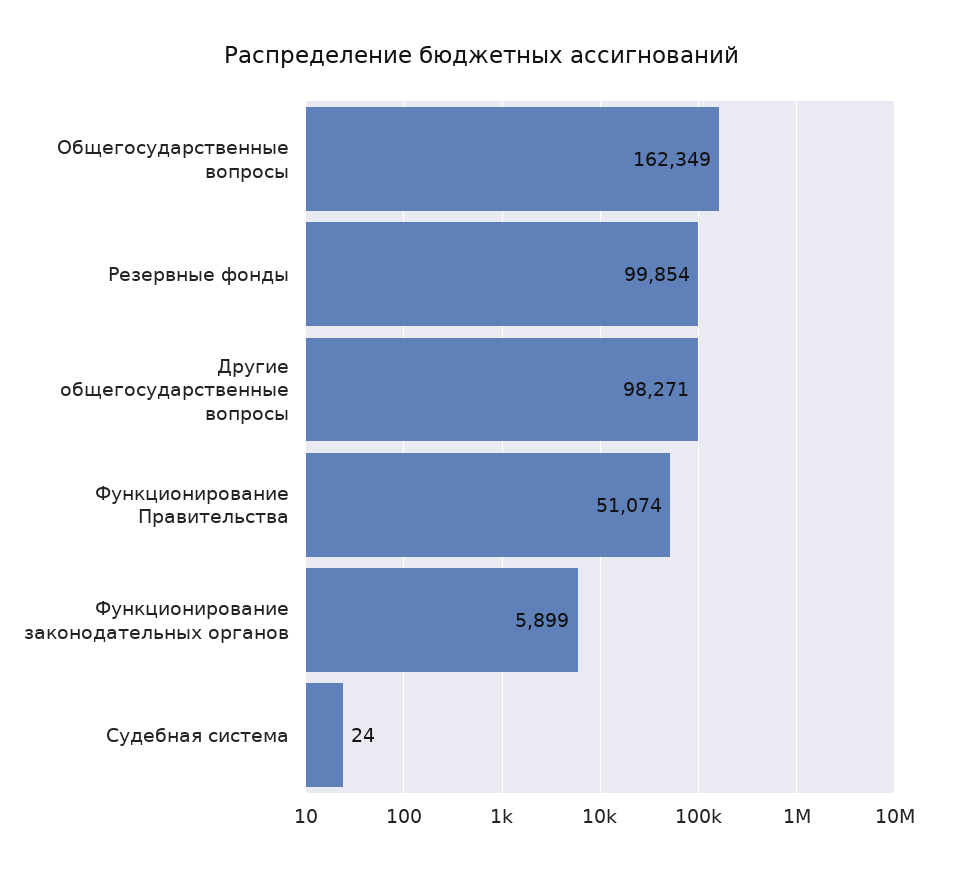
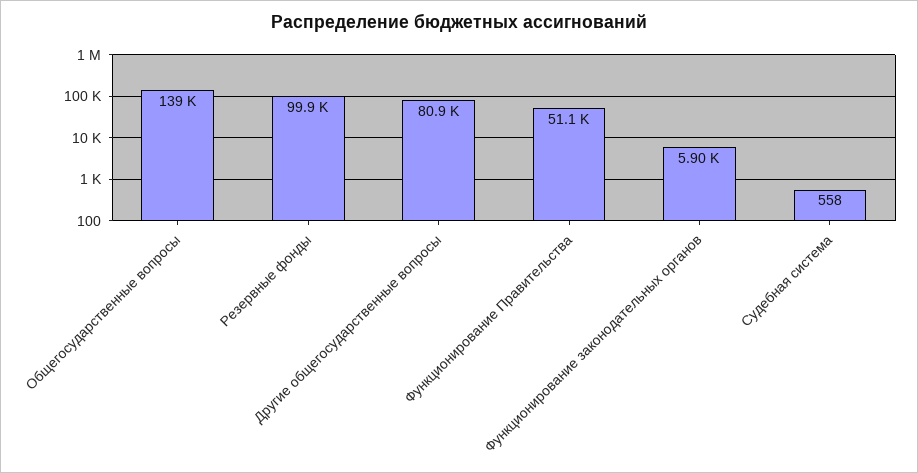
  {
-   "Общегосударственные вопросы": 162349,
+   "Общегосударственные вопросы": 139000,
    "Резервные фонды": 99854,
-   "Другие общегосударственные вопросы": 98271,
+   "Другие общегосударственные вопросы": 80900,
    "Функционирование Правительства": 51074,
    "Функционирование законодательных органов": 5899,
-   "Судебная система": 24
+   "Судебная система": 558
  }

